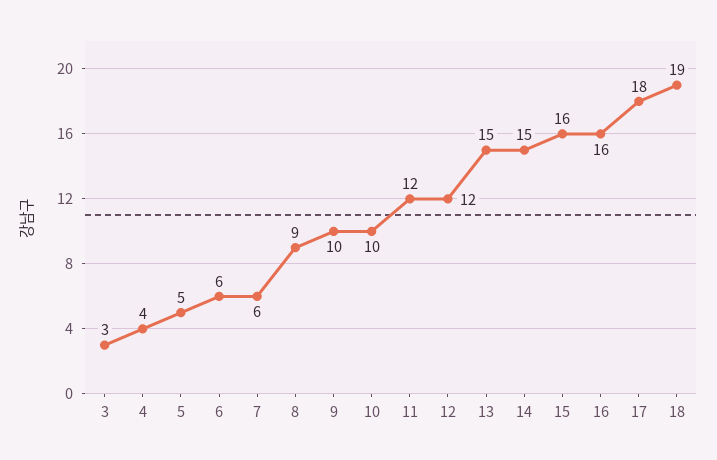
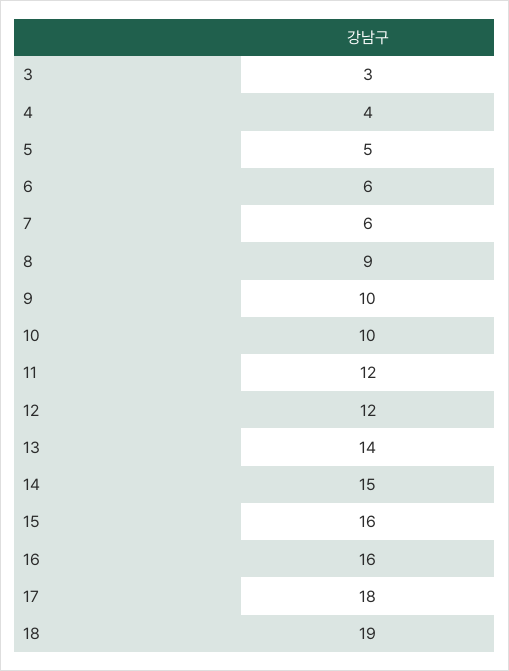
  {
    "3": 3,
    "4": 4,
    "5": 5,
    "6": 6,
    "7": 6,
    "8": 9,
    "9": 10,
    "10": 10,
    "11": 12,
    "12": 12,
-   "13": 15,
+   "13": 14,
    "14": 15,
    "15": 16,
    "16": 16,
    "17": 18,
    "18": 19
  }

